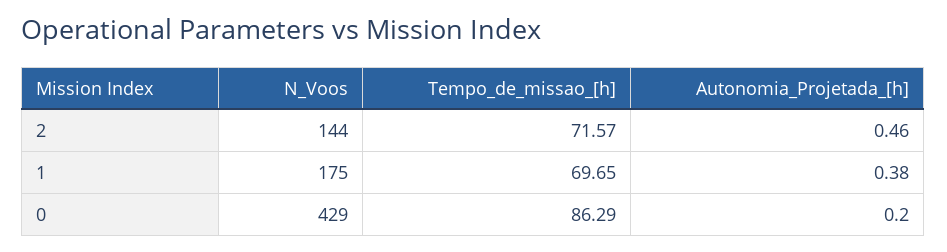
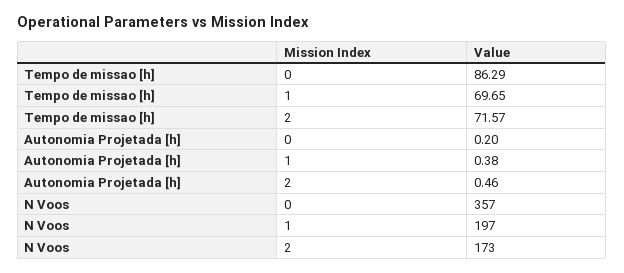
  {
    "N_Voos": {
-     "2": 144,
+     "2": 173,
-     "1": 175,
+     "1": 197,
-     "0": 429
+     "0": 357
    },
    "Tempo_de_missao_[h]": {
      "2": 71.57,
      "1": 69.65,
      "0": 86.29
    },
    "Autonomia_Projetada_[h]": {
      "2": 0.46,
      "1": 0.38,
      "0": 0.2
    }
  }

